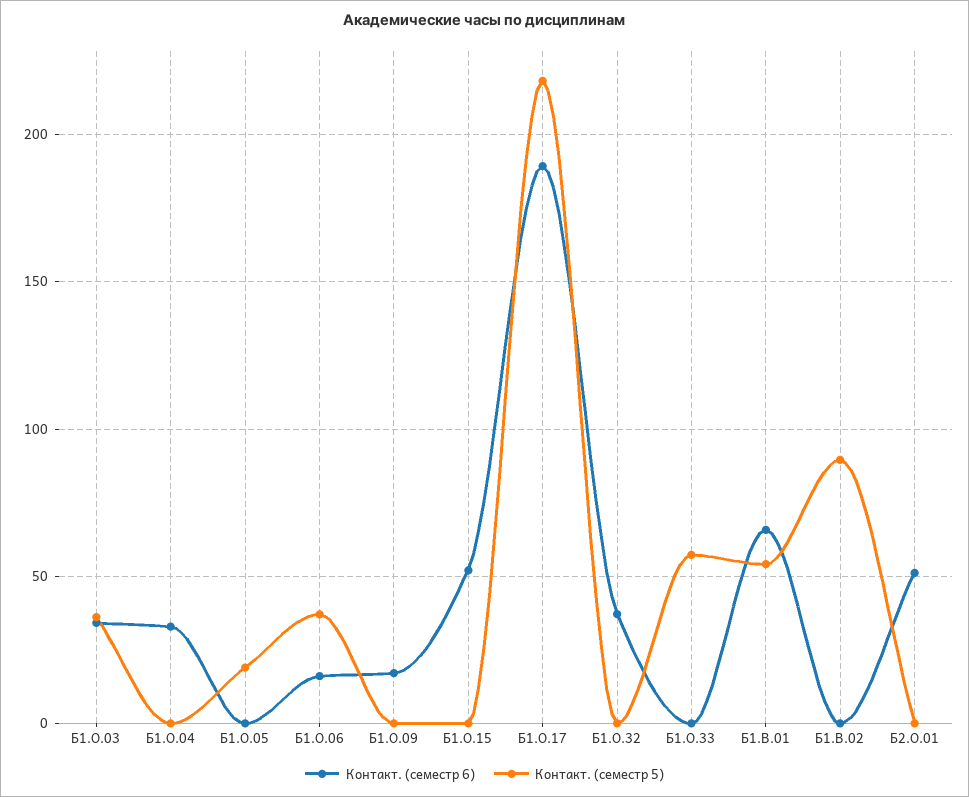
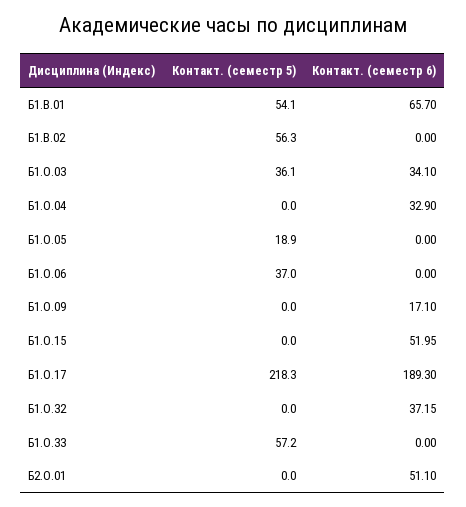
  {
    "Контакт. (семестр 6)": {
      "Б1.О.03": 34.1,
      "Б1.О.04": 32.9,
      "Б1.О.05": 0,
-     "Б1.О.06": 15,
+     "Б1.О.06": 0,
      "Б1.О.09": 17.1,
      "Б1.О.15": 51.95,
      "Б1.О.17": 189.3,
      "Б1.О.32": 37.15,
      "Б1.О.33": 0,
      "Б1.В.01": 65.7,
      "Б1.В.02": 0,
      "Б2.О.01": 51.1
    },
    "Контакт. (семестр 5)": {
      "Б1.О.03": 36.1,
      "Б1.О.04": 0,
      "Б1.О.05": 18.9,
      "Б1.О.06": 37,
      "Б1.О.09": 0,
      "Б1.О.15": 0,
      "Б1.О.17": 218.3,
      "Б1.О.32": 0,
      "Б1.О.33": 57.2,
      "Б1.В.01": 54.1,
-     "Б1.В.02": 90,
+     "Б1.В.02": 56.3,
      "Б2.О.01": 0
    }
  }

